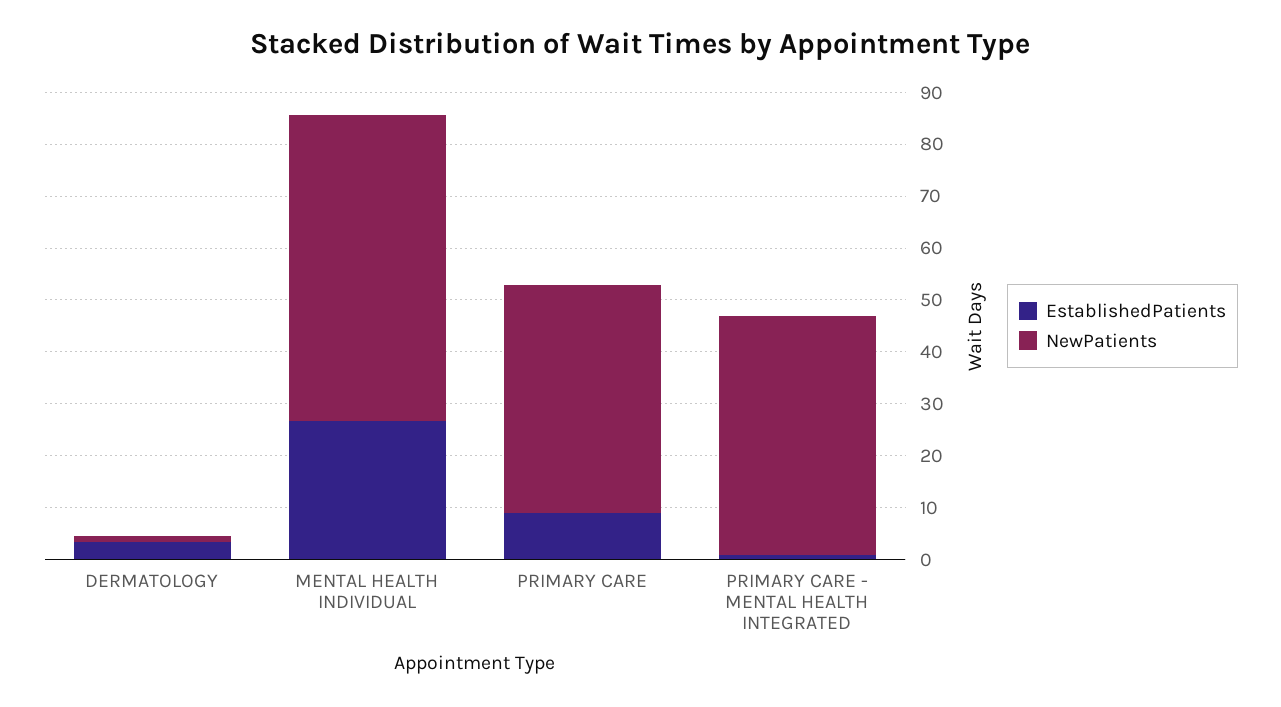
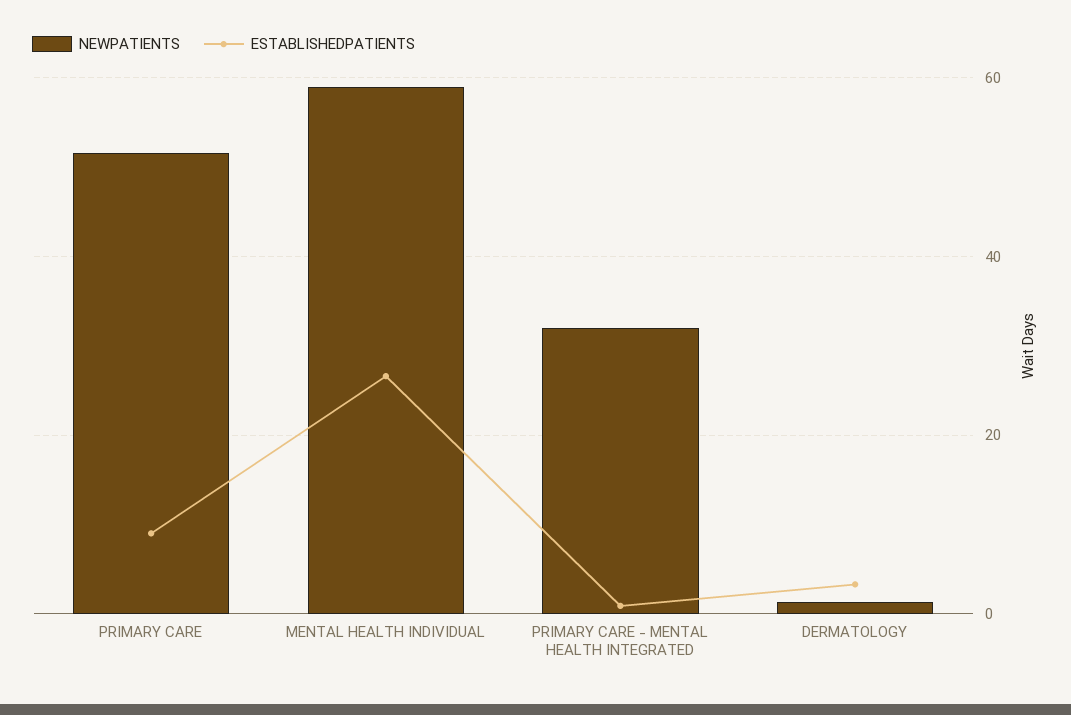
  {
    "EstablishedPatients": {
      "DERMATOLOGY": 4,
      "MENTAL HEALTH INDIVIDUAL": 26,
      "PRIMARY CARE": 10,
      "PRIMARY CARE - MENTAL HEALTH INTEGRATED": 0
    },
    "NewPatients": {
      "DERMATOLOGY": 2,
      "MENTAL HEALTH INDIVIDUAL": 60,
-     "PRIMARY CARE": 44,
+     "PRIMARY CARE": 52,
-     "PRIMARY CARE - MENTAL HEALTH INTEGRATED": 46
+     "PRIMARY CARE - MENTAL HEALTH INTEGRATED": 32
    }
  }

